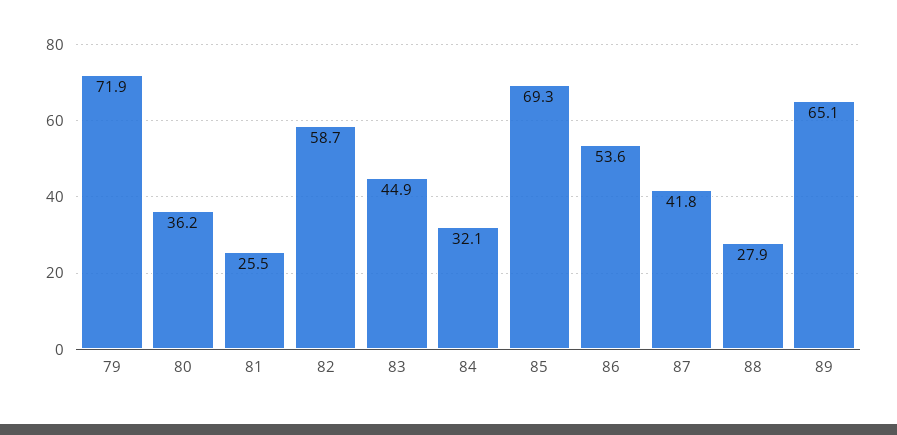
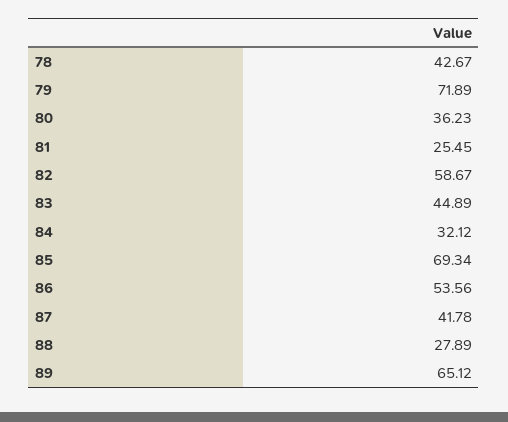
  {
    "79": 71.89,
    "80": 36.23,
    "81": 25.45,
    "82": 58.67,
    "83": 44.89,
    "84": 32.12,
    "85": 69.34,
    "86": 53.56,
    "87": 41.78,
    "88": 27.89,
-   "89": 65.12
+   "89": 65.12,
+   "78": 42.67
  }

